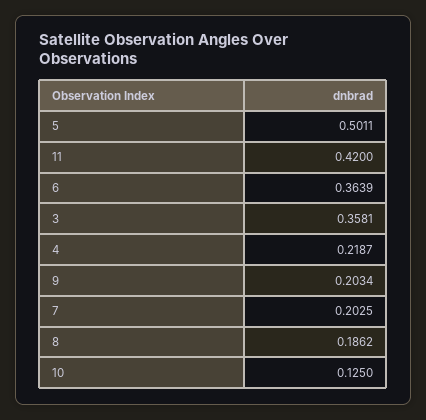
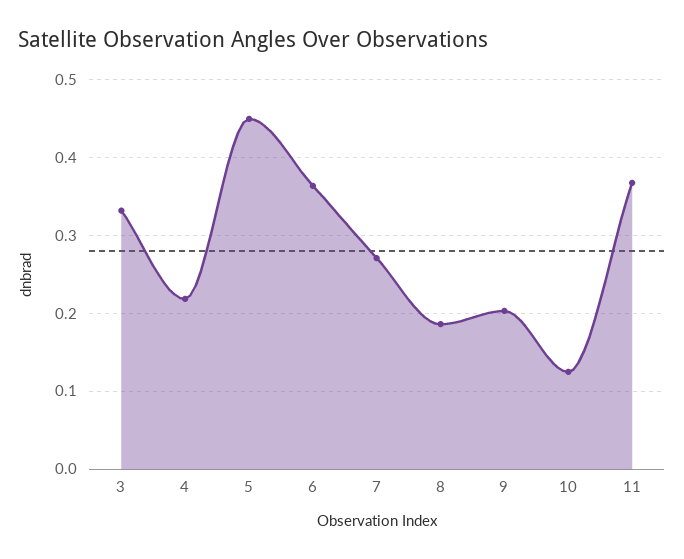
  {
-   "5": 0.5011,
+   "5": 0.45,
-   "11": 0.42,
+   "11": 0.37,
    "6": 0.3639,
-   "3": 0.3581,
+   "3": 0.33,
    "4": 0.2187,
    "9": 0.2034,
-   "7": 0.2025,
+   "7": 0.27,
    "8": 0.1862,
    "10": 0.125
  }

